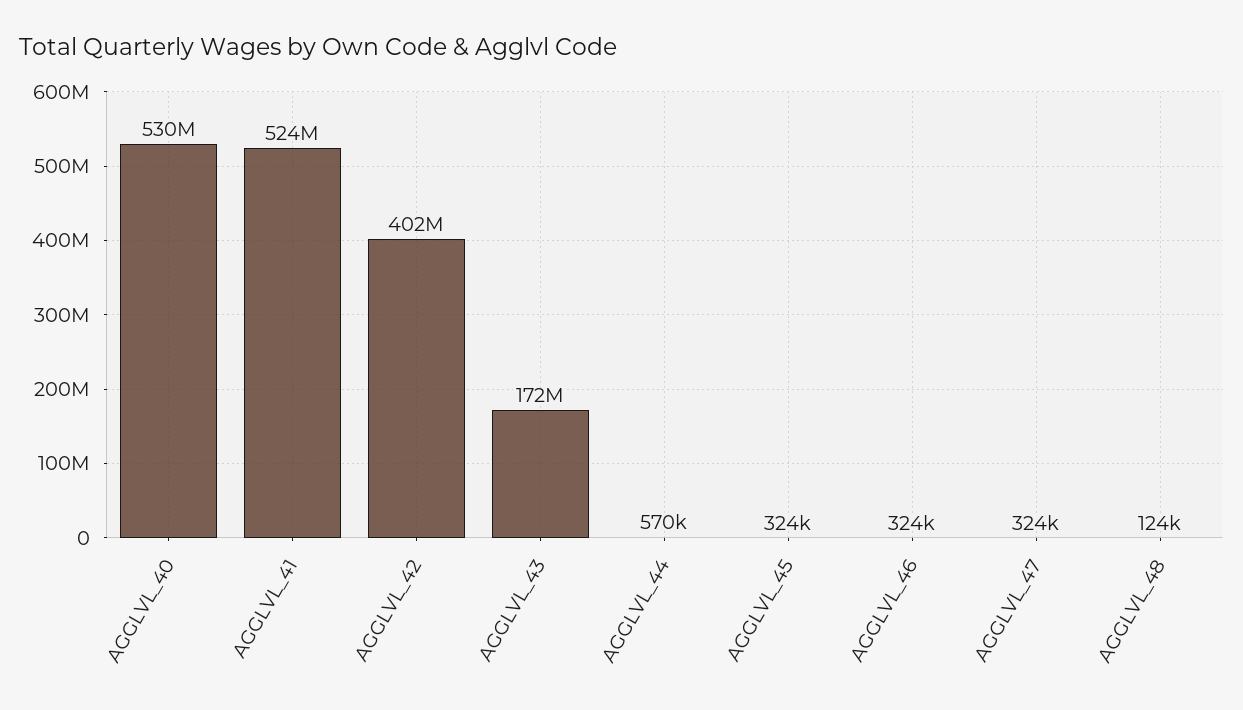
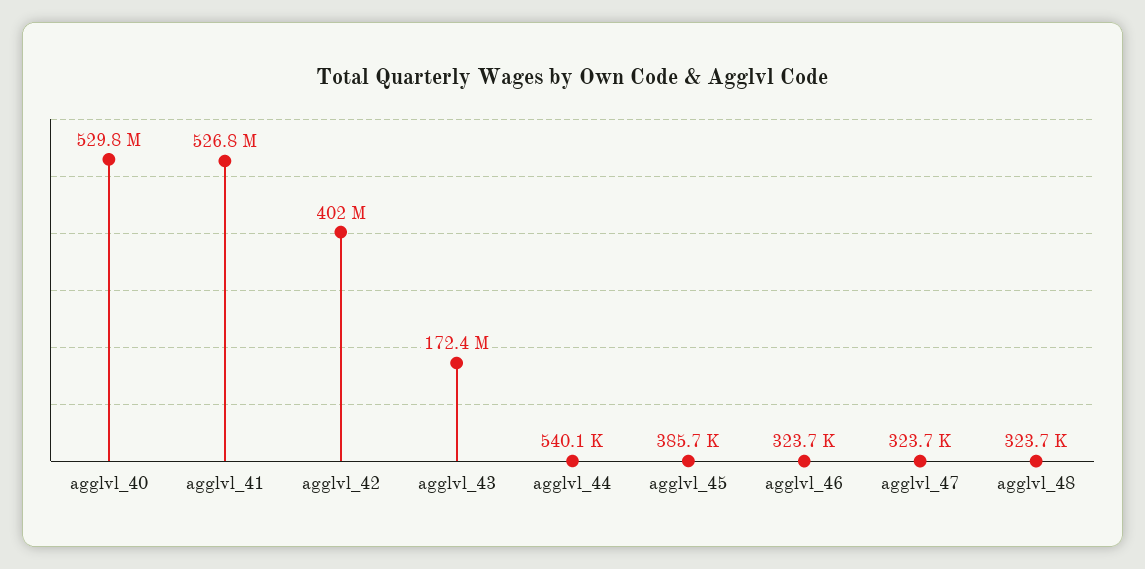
  {
    "AGGLVL_40": 529800000,
-   "AGGLVL_41": 524000000,
+   "AGGLVL_41": 526800000,
    "AGGLVL_42": 402000000,
    "AGGLVL_43": 172400000,
-   "AGGLVL_44": 570000,
+   "AGGLVL_44": 540100,
-   "AGGLVL_45": 324000,
+   "AGGLVL_45": 385700,
    "AGGLVL_46": 323700,
    "AGGLVL_47": 323700,
-   "AGGLVL_48": 124000
+   "AGGLVL_48": 323700
  }

